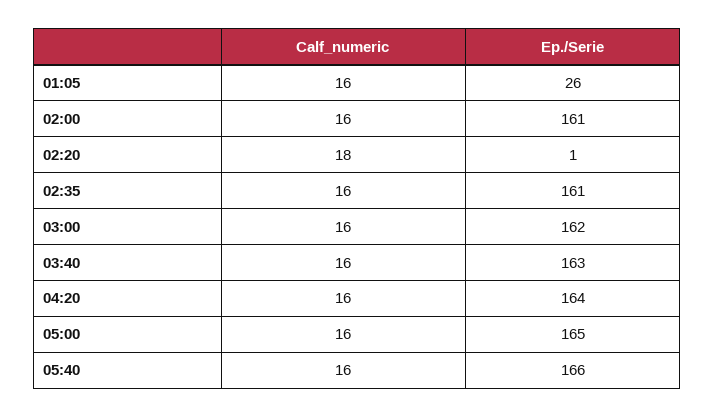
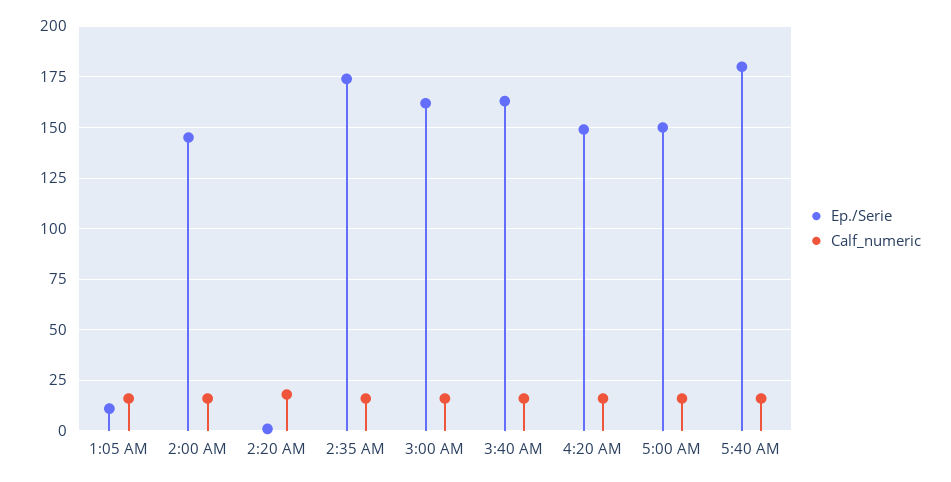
  {
    "Calf_numeric": {
      "01:05": 16,
      "02:00": 16,
      "02:20": 18,
      "02:35": 16,
      "03:00": 16,
      "03:40": 16,
      "04:20": 16,
      "05:00": 16,
      "05:40": 16
    },
    "Ep./Serie": {
-     "01:05": 26,
+     "01:05": 10,
-     "02:00": 161,
+     "02:00": 145,
      "02:20": 1,
-     "02:35": 161,
+     "02:35": 175,
      "03:00": 162,
      "03:40": 163,
-     "04:20": 164,
+     "04:20": 150,
-     "05:00": 165,
+     "05:00": 150,
-     "05:40": 166
+     "05:40": 180
    }
  }

